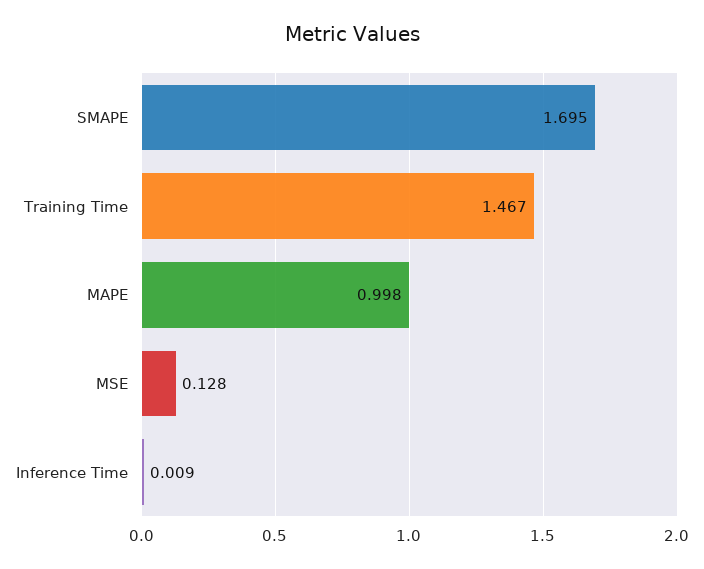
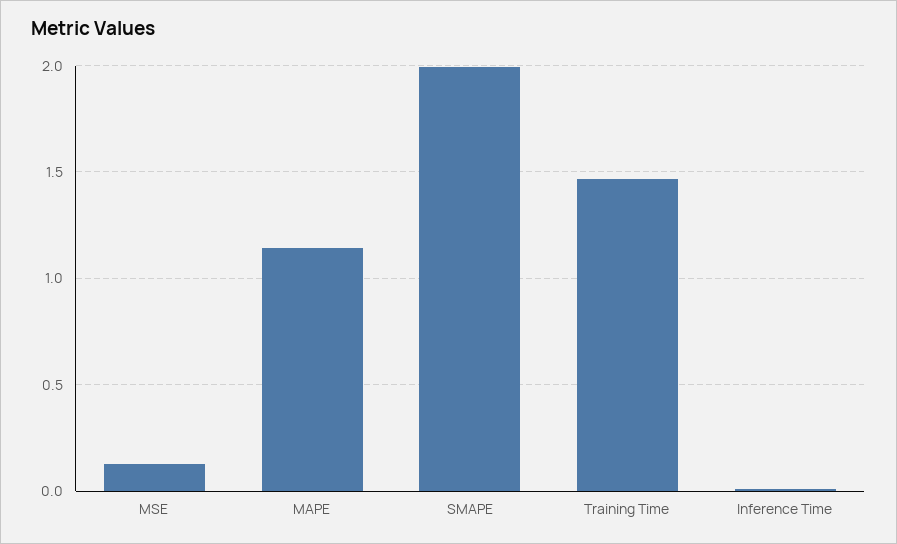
  {
-   "SMAPE": 1.695,
+   "SMAPE": 2,
    "Training Time": 1.467,
-   "MAPE": 0.998,
+   "MAPE": 1.15,
    "MSE": 0.128,
    "Inference Time": 0.009
  }

